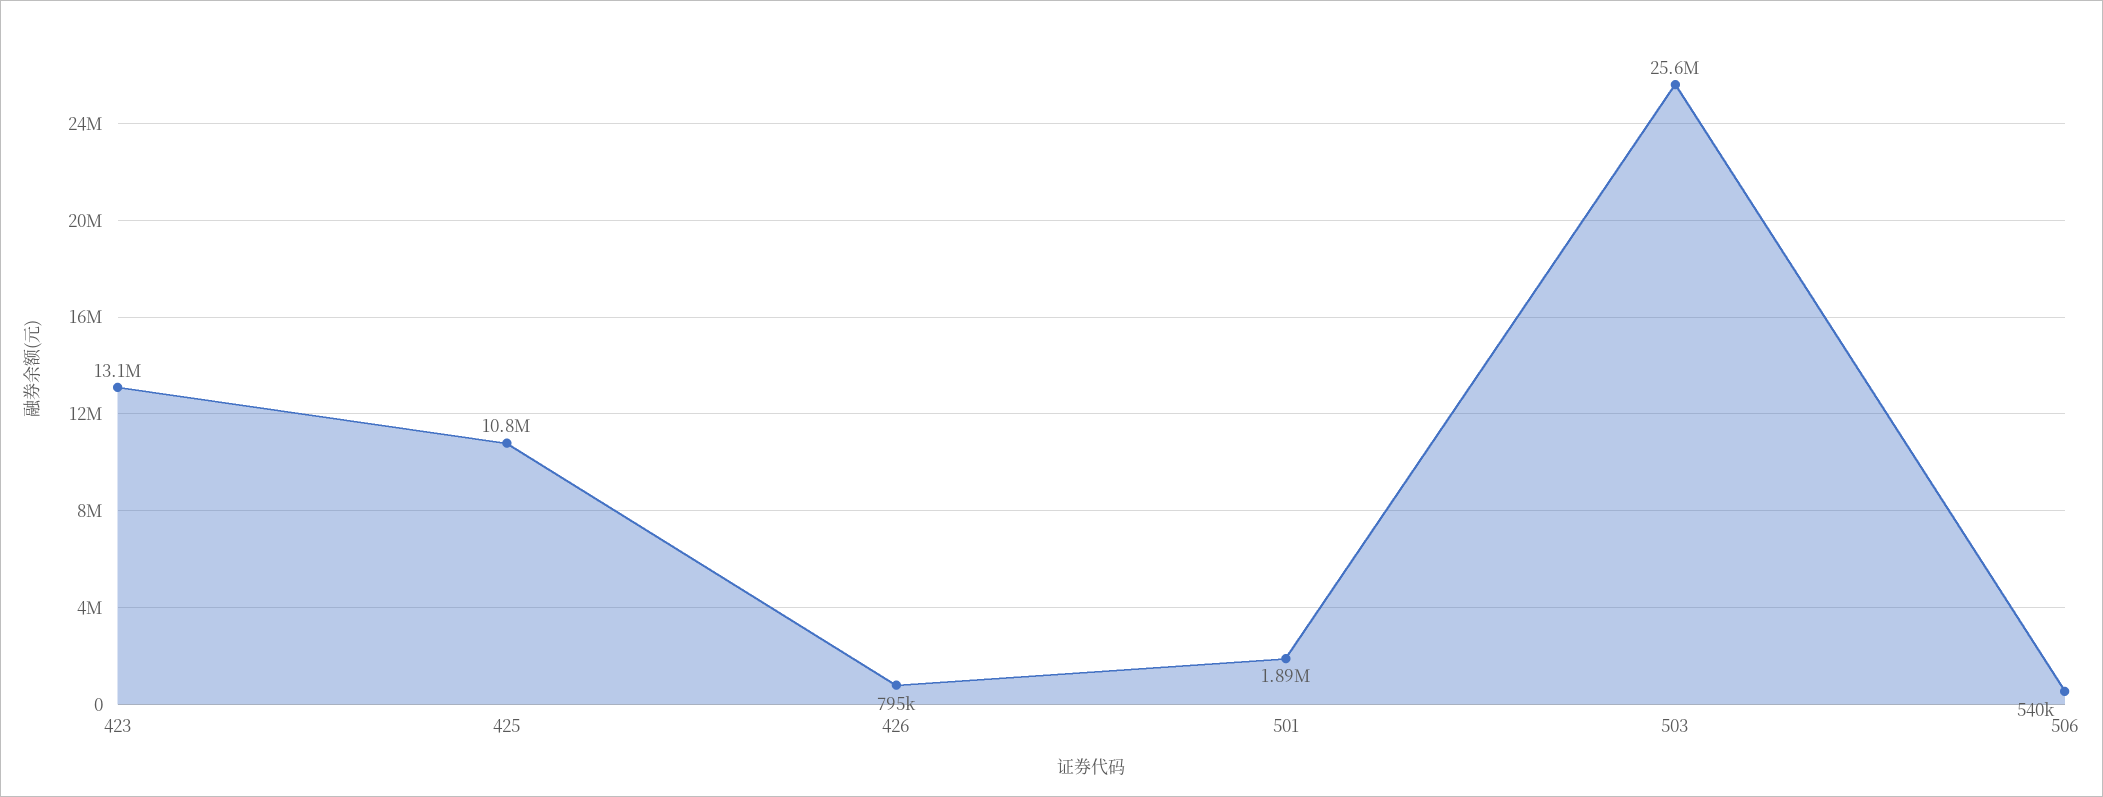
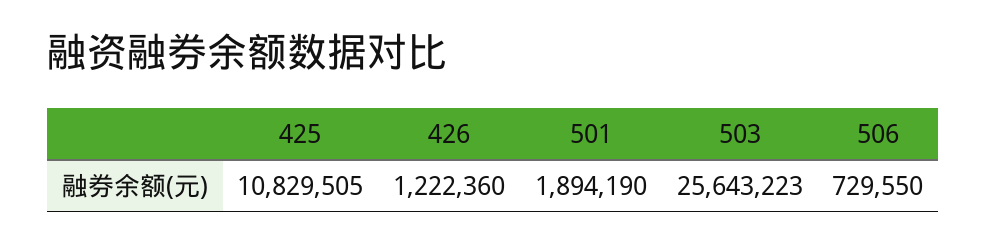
  {
-   "423": 13100000,
    "425": 10829505,
-   "426": 795000,
+   "426": 1222360,
    "501": 1894190,
    "503": 25643223,
-   "506": 540000
+   "506": 729550
  }

